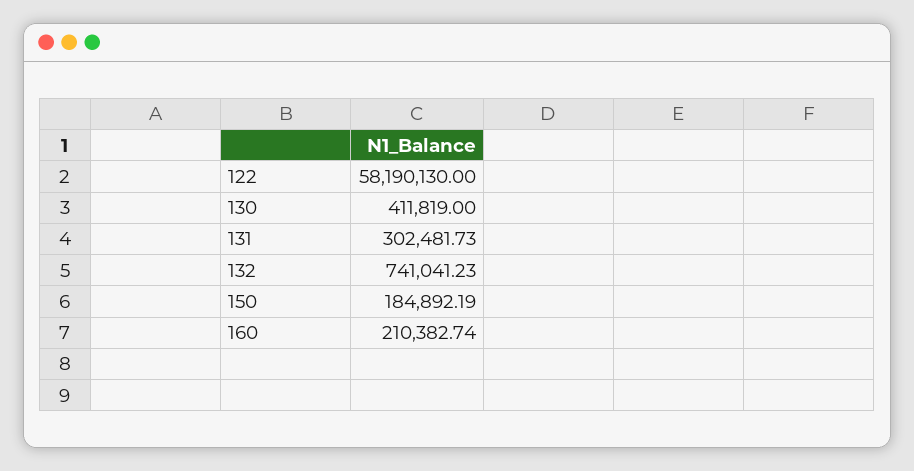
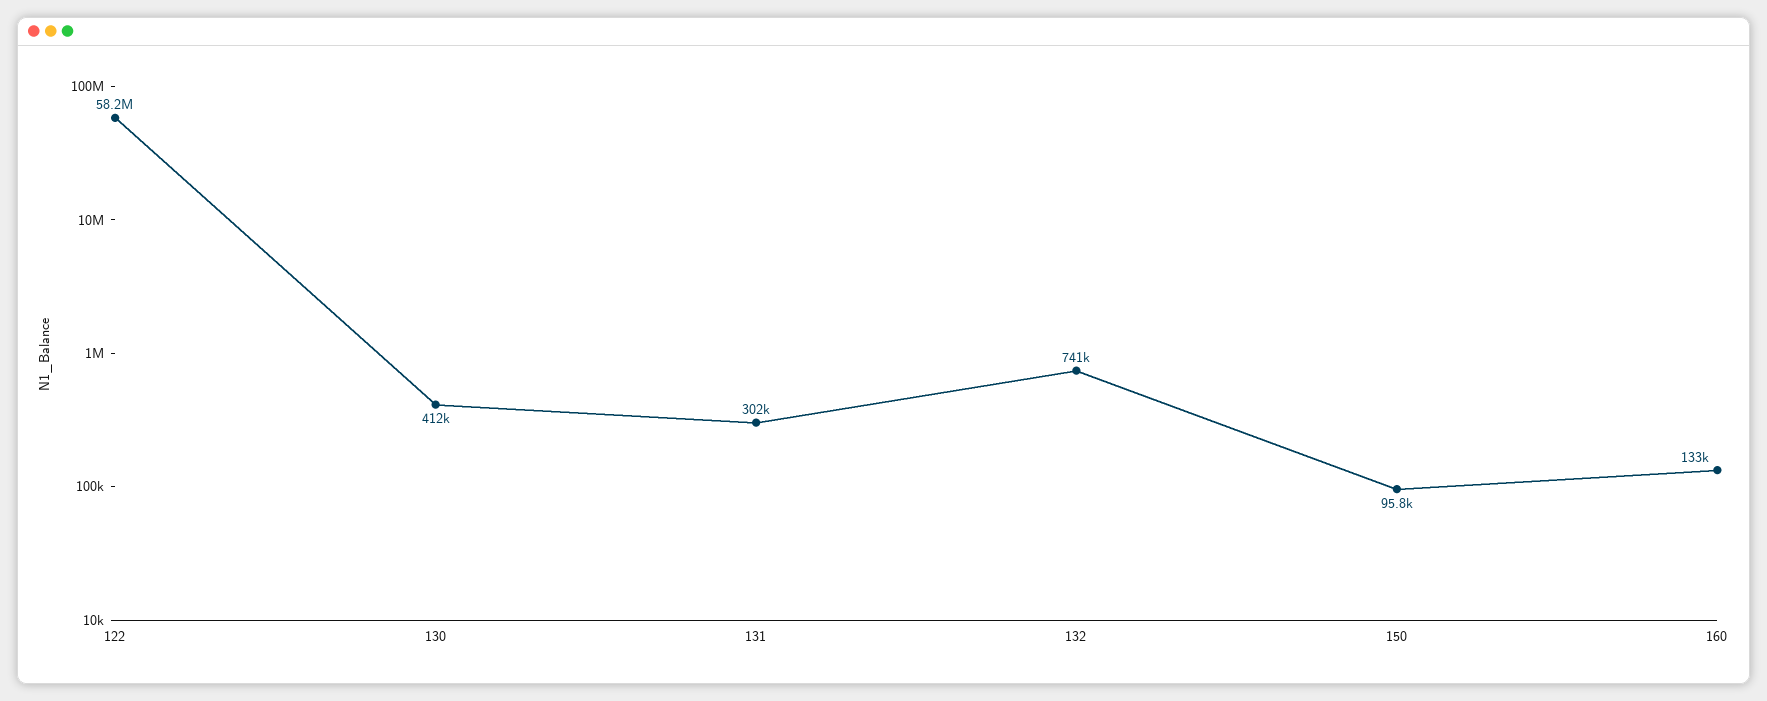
  {
    "122": 58190130,
    "130": 411819,
    "131": 302481.73,
    "132": 741041.23,
-   "150": 184892.19,
+   "150": 95800,
-   "160": 210382.74
+   "160": 133000
  }

